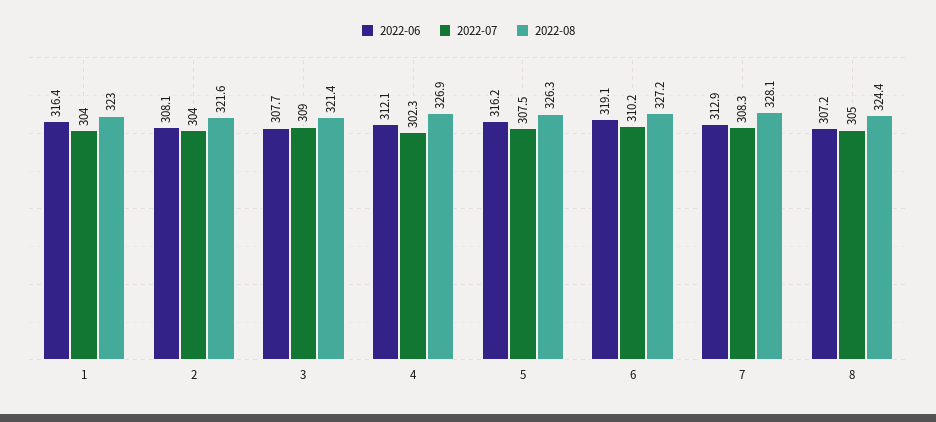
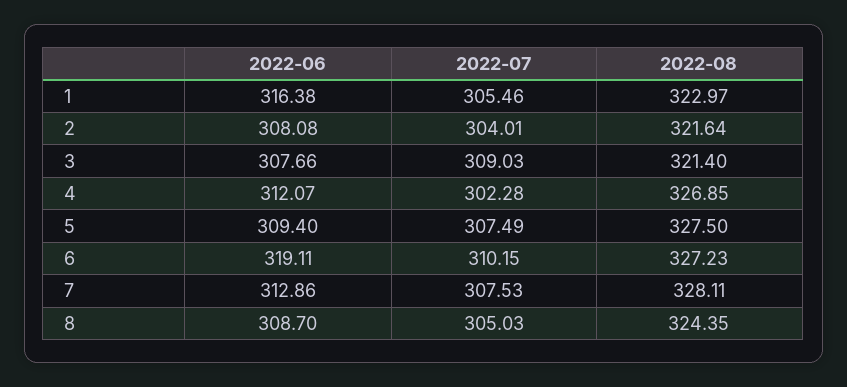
  {
    "2022-06": {
      "1": 316.38,
      "2": 308.08,
      "3": 307.66,
      "4": 312.07,
-     "5": 316.2,
+     "5": 309.4,
      "6": 319.11,
      "7": 312.86,
-     "8": 307.2
+     "8": 308.7
    },
    "2022-07": {
-     "1": 304,
+     "1": 305.46,
      "2": 304.01,
      "3": 309.03,
      "4": 302.28,
      "5": 307.49,
      "6": 310.15,
-     "7": 308.3,
+     "7": 307.53,
      "8": 305.03
    },
    "2022-08": {
      "1": 322.97,
      "2": 321.64,
      "3": 321.4,
      "4": 326.85,
-     "5": 326.3,
+     "5": 327.5,
      "6": 327.23,
      "7": 328.11,
      "8": 324.35
    }
  }

